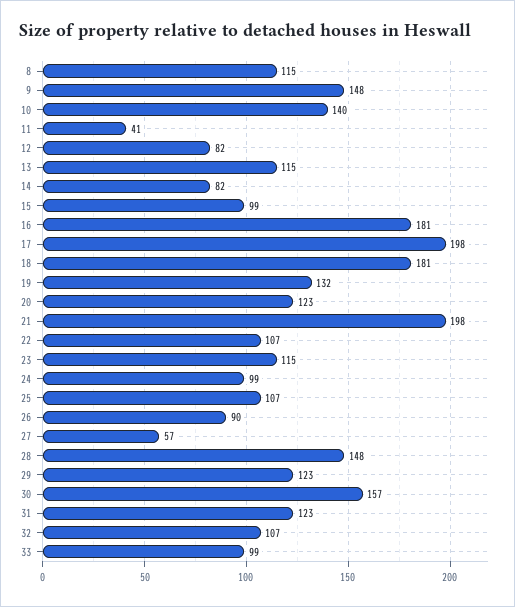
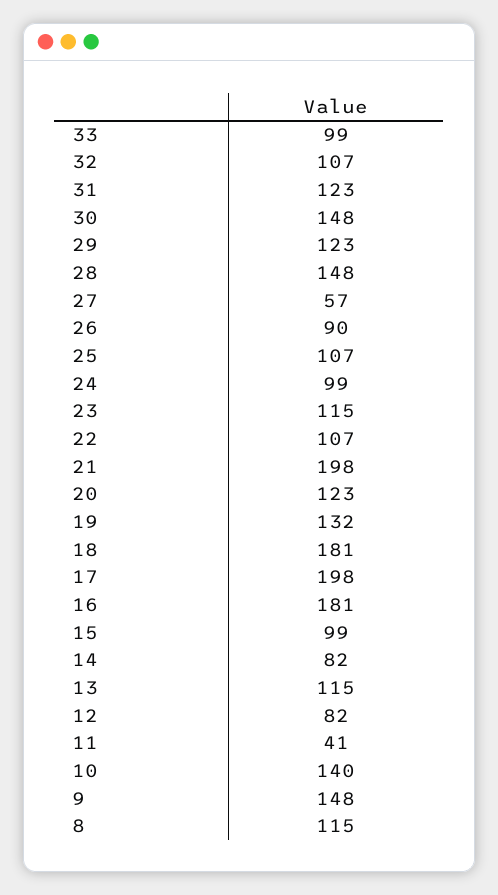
  {
    "8": 115,
    "9": 148,
    "10": 140,
    "11": 41,
    "12": 82,
    "13": 115,
    "14": 82,
    "15": 99,
    "16": 181,
    "17": 198,
    "18": 181,
    "19": 132,
    "20": 123,
    "21": 198,
    "22": 107,
    "23": 115,
    "24": 99,
    "25": 107,
    "26": 90,
    "27": 57,
    "28": 148,
    "29": 123,
-   "30": 157,
+   "30": 148,
    "31": 123,
    "32": 107,
    "33": 99
  }

